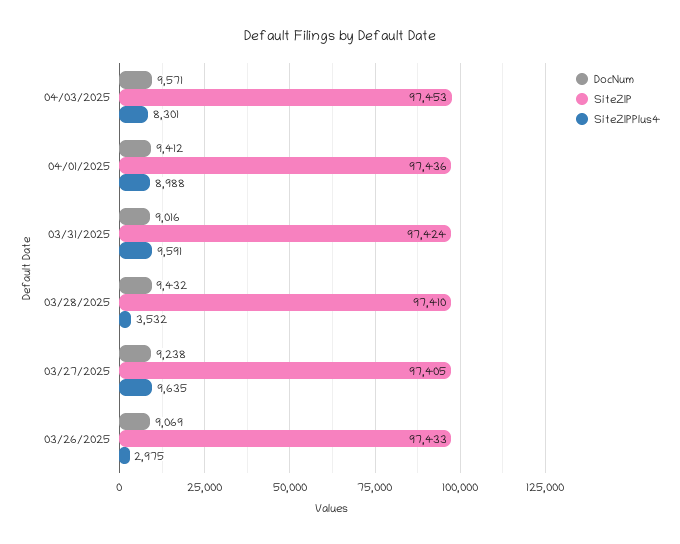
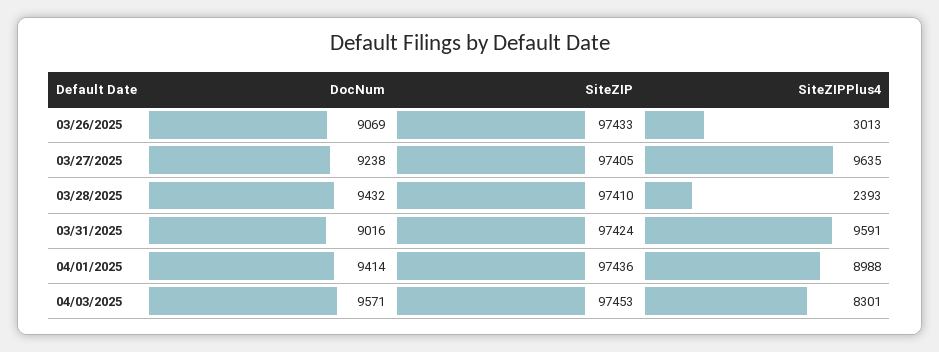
  {
    "DocNum": {
      "04/03/2025": 9571,
-     "04/01/2025": 9412,
+     "04/01/2025": 9414,
      "03/31/2025": 9016,
      "03/28/2025": 9432,
      "03/27/2025": 9238,
      "03/26/2025": 9069
    },
    "SiteZIP": {
      "04/03/2025": 97453,
      "04/01/2025": 97436,
      "03/31/2025": 97424,
      "03/28/2025": 97410,
      "03/27/2025": 97405,
      "03/26/2025": 97433
    },
    "SiteZIPPlus4": {
      "04/03/2025": 8301,
      "04/01/2025": 8988,
      "03/31/2025": 9591,
-     "03/28/2025": 3532,
+     "03/28/2025": 2393,
      "03/27/2025": 9635,
-     "03/26/2025": 2975
+     "03/26/2025": 3013
    }
  }

